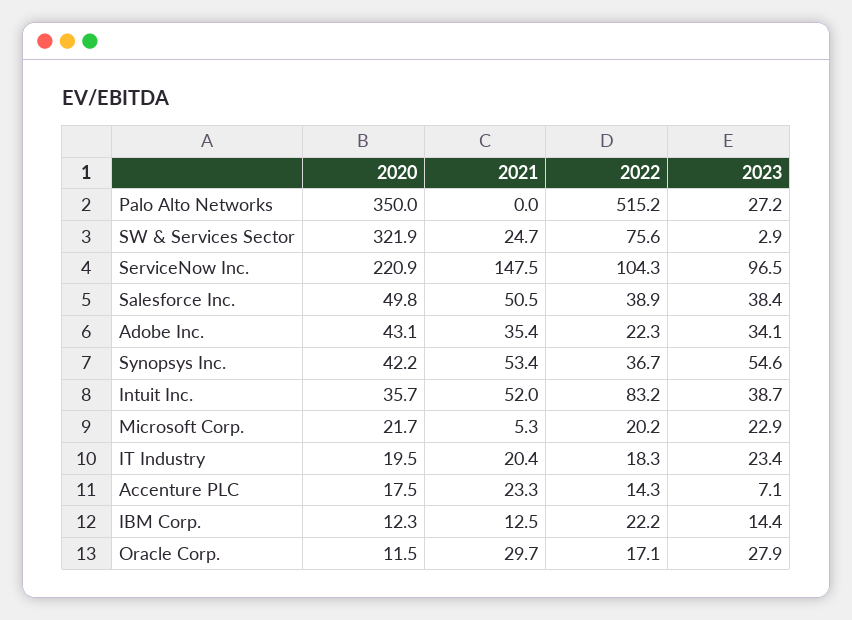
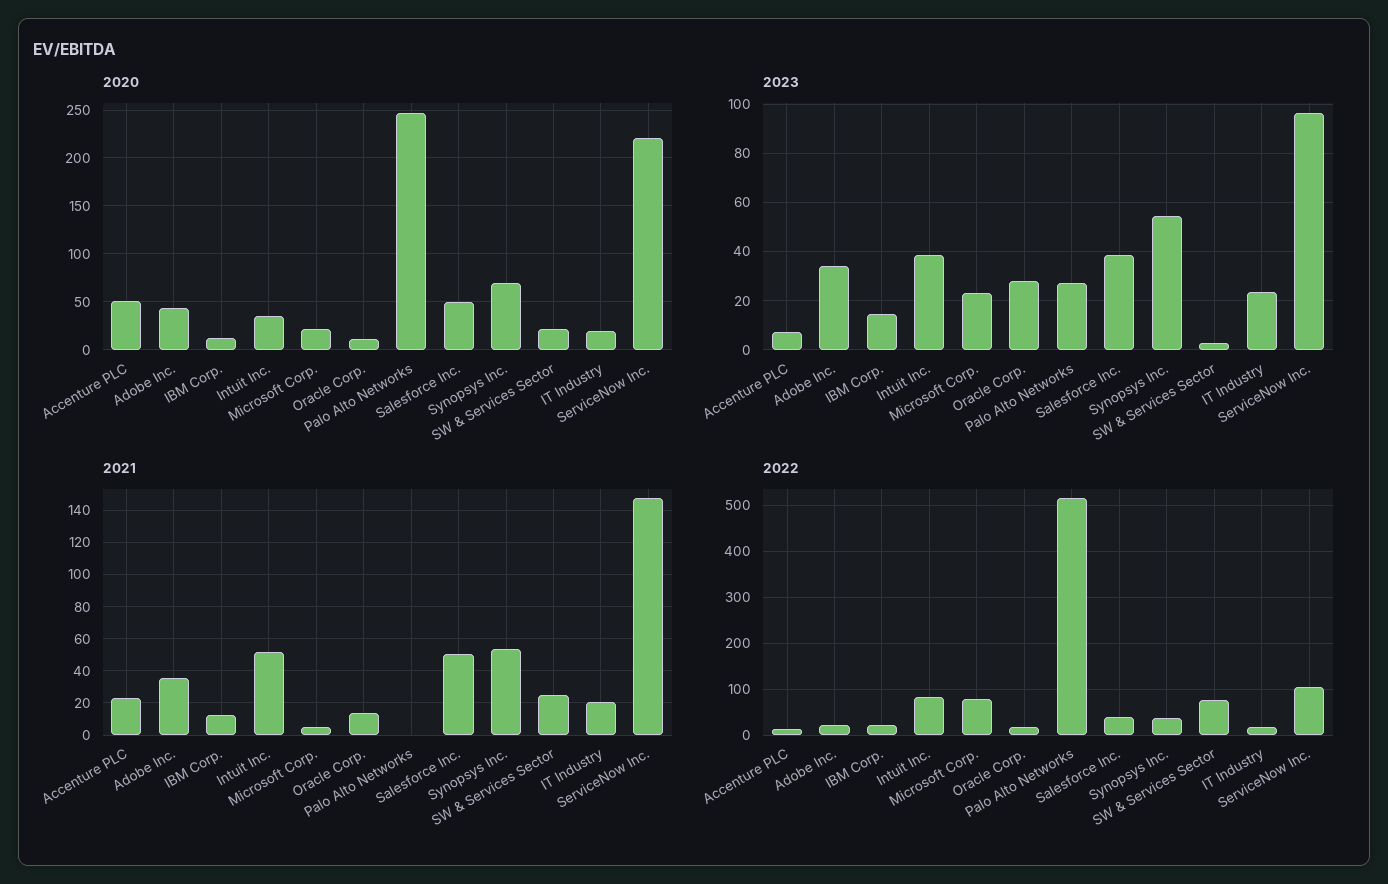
  {
    "2020": {
-     "Palo Alto Networks": 350,
+     "Palo Alto Networks": 250,
-     "SW & Services Sector": 321.9,
+     "SW & Services Sector": 20,
      "ServiceNow Inc.": 220.9,
      "Salesforce Inc.": 49.8,
      "Adobe Inc.": 43.1,
-     "Synopsys Inc.": 42.2,
+     "Synopsys Inc.": 70,
      "Intuit Inc.": 35.7,
      "Microsoft Corp.": 21.7,
      "IT Industry": 19.5,
-     "Accenture PLC": 17.5,
+     "Accenture PLC": 50,
      "IBM Corp.": 12.3,
      "Oracle Corp.": 11.5
    },
    "2021": {
      "Palo Alto Networks": 0,
      "SW & Services Sector": 24.7,
      "ServiceNow Inc.": 147.5,
      "Salesforce Inc.": 50.5,
      "Adobe Inc.": 35.4,
      "Synopsys Inc.": 53.4,
      "Intuit Inc.": 52,
      "Microsoft Corp.": 5.3,
      "IT Industry": 20.4,
      "Accenture PLC": 23.3,
      "IBM Corp.": 12.5,
-     "Oracle Corp.": 29.7
+     "Oracle Corp.": 15
    },
    "2022": {
      "Palo Alto Networks": 515.2,
      "SW & Services Sector": 75.6,
      "ServiceNow Inc.": 104.3,
      "Salesforce Inc.": 38.9,
      "Adobe Inc.": 22.3,
      "Synopsys Inc.": 36.7,
      "Intuit Inc.": 83.2,
-     "Microsoft Corp.": 20.2,
+     "Microsoft Corp.": 80,
      "IT Industry": 18.3,
      "Accenture PLC": 14.3,
      "IBM Corp.": 22.2,
      "Oracle Corp.": 17.1
    },
    "2023": {
      "Palo Alto Networks": 27.2,
      "SW & Services Sector": 2.9,
      "ServiceNow Inc.": 96.5,
      "Salesforce Inc.": 38.4,
      "Adobe Inc.": 34.1,
      "Synopsys Inc.": 54.6,
      "Intuit Inc.": 38.7,
      "Microsoft Corp.": 22.9,
      "IT Industry": 23.4,
      "Accenture PLC": 7.1,
      "IBM Corp.": 14.4,
      "Oracle Corp.": 27.9
    }
  }

